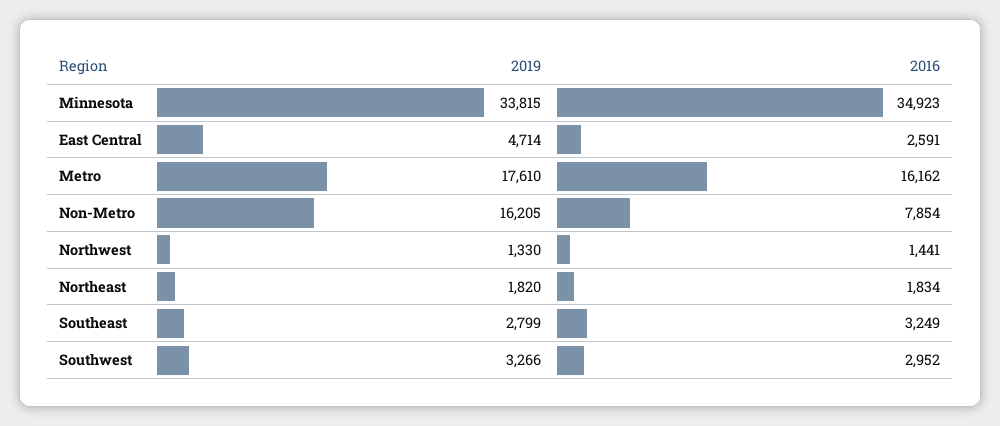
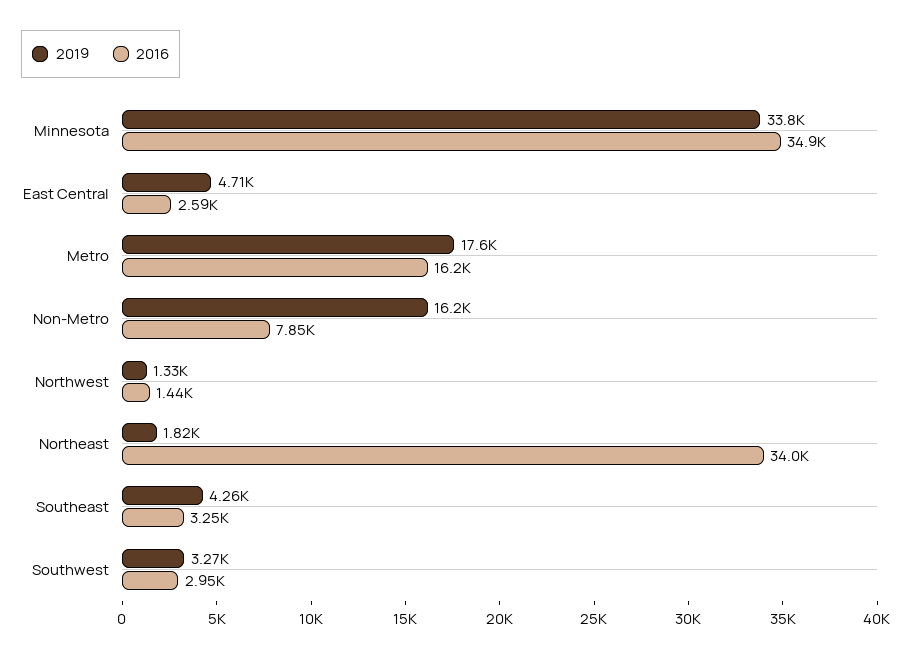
  {
    "2019": {
      "Minnesota": 33815,
      "East Central": 4714,
      "Metro": 17610,
      "Non-Metro": 16205,
      "Northwest": 1330,
      "Northeast": 1820,
-     "Southeast": 2799,
+     "Southeast": 4260,
      "Southwest": 3266
    },
    "2016": {
      "Minnesota": 34923,
      "East Central": 2591,
      "Metro": 16162,
      "Non-Metro": 7854,
      "Northwest": 1441,
-     "Northeast": 1834,
+     "Northeast": 34000,
      "Southeast": 3249,
      "Southwest": 2952
    }
  }

